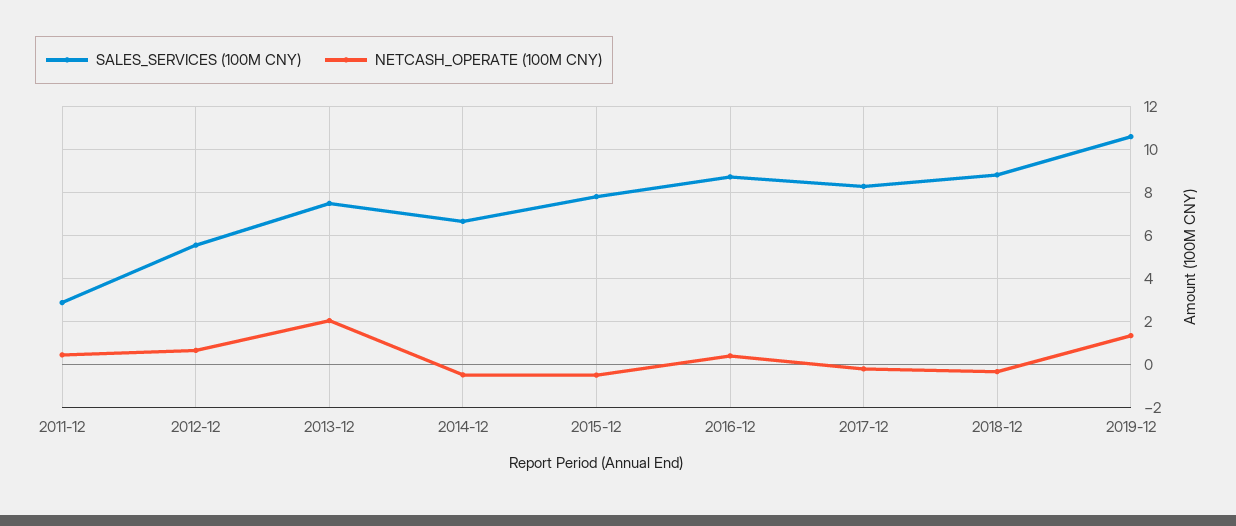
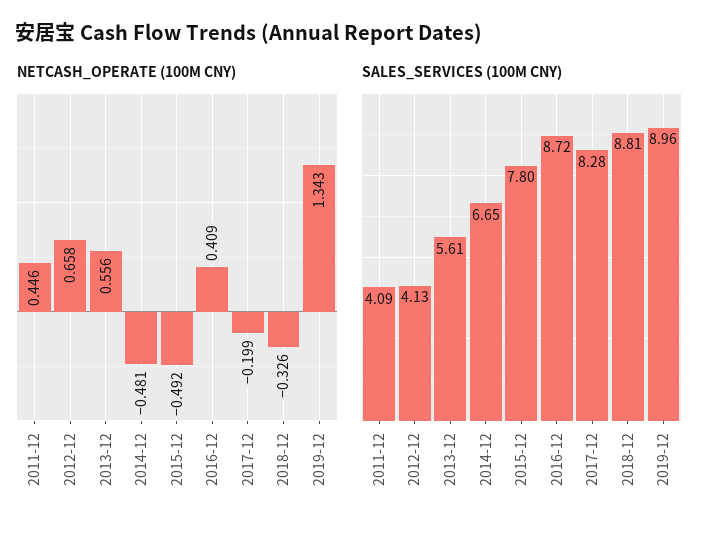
  {
    "SALES_SERVICES (100M CNY)": {
-     "2011-12": 3,
+     "2011-12": 4.09,
-     "2012-12": 5.5,
+     "2012-12": 4.13,
-     "2013-12": 7.5,
+     "2013-12": 5.61,
      "2014-12": 6.65,
      "2015-12": 7.8,
      "2016-12": 8.72,
      "2017-12": 8.28,
      "2018-12": 8.81,
-     "2019-12": 10.5
+     "2019-12": 8.96
    },
    "NETCASH_OPERATE (100M CNY)": {
      "2011-12": 0.446,
      "2012-12": 0.658,
-     "2013-12": 2,
+     "2013-12": 0.556,
      "2014-12": -0.481,
      "2015-12": -0.492,
      "2016-12": 0.409,
      "2017-12": -0.199,
      "2018-12": -0.326,
      "2019-12": 1.343
    }
  }

